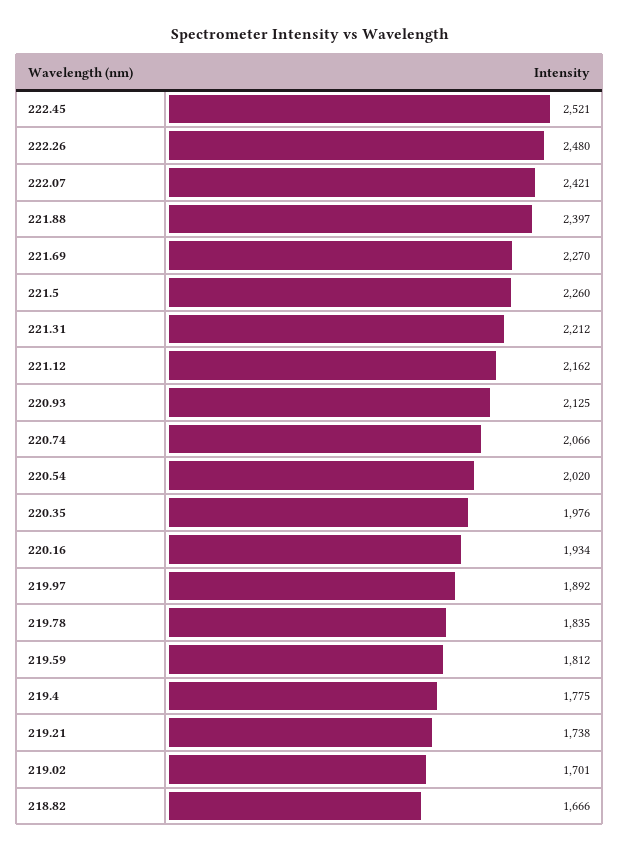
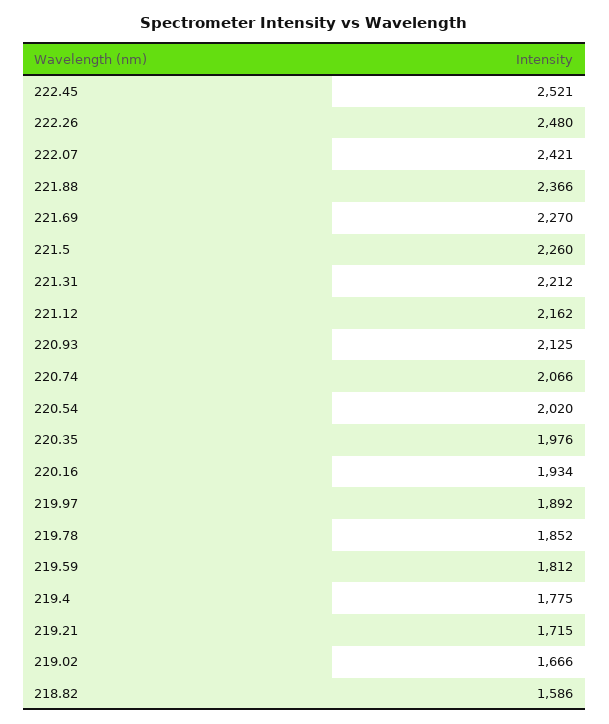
  {
    "222.45": 2521,
    "222.26": 2480,
    "222.07": 2421,
-   "221.88": 2397,
+   "221.88": 2366,
    "221.69": 2270,
    "221.5": 2260,
    "221.31": 2212,
    "221.12": 2162,
    "220.93": 2125,
    "220.74": 2066,
    "220.54": 2020,
    "220.35": 1976,
    "220.16": 1934,
    "219.97": 1892,
-   "219.78": 1835,
+   "219.78": 1852,
    "219.59": 1812,
    "219.4": 1775,
-   "219.21": 1738,
+   "219.21": 1715,
-   "219.02": 1701,
+   "219.02": 1666,
-   "218.82": 1666
+   "218.82": 1586
  }

